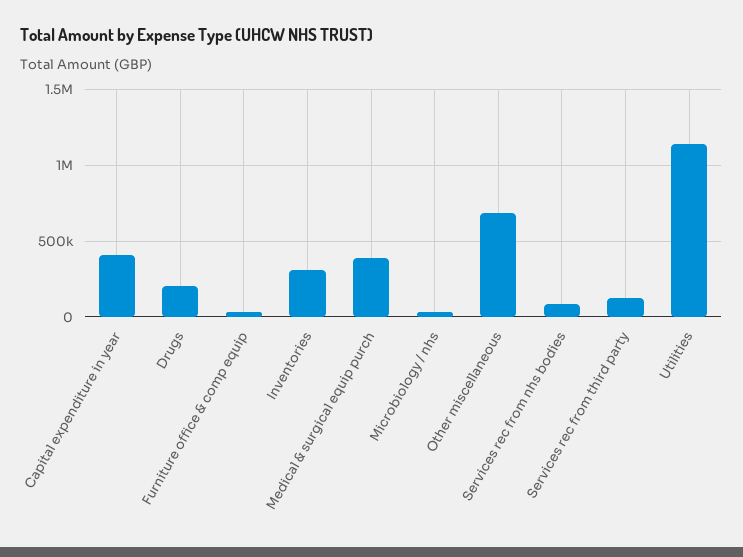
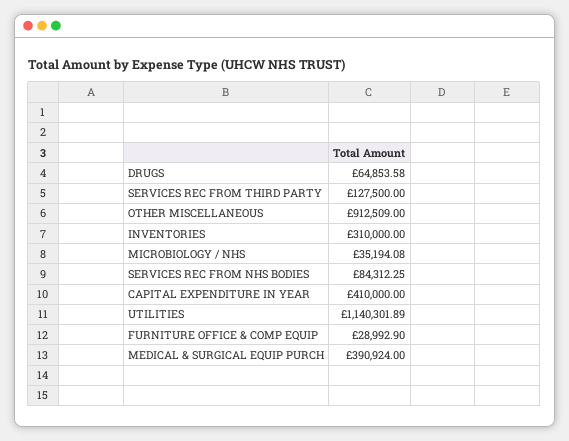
  {
    "Capital expenditure in year": 410000,
-   "Drugs": 200000,
+   "Drugs": 64853.58,
    "Furniture office & comp equip": 28992.9,
    "Inventories": 310000,
    "Medical & surgical equip purch": 390924,
    "Microbiology / nhs": 35194.08,
-   "Other miscellaneous": 700000,
+   "Other miscellaneous": 912509,
    "Services rec from nhs bodies": 84312.25,
    "Services rec from third party": 127500,
    "Utilities": 1140301.89
  }

